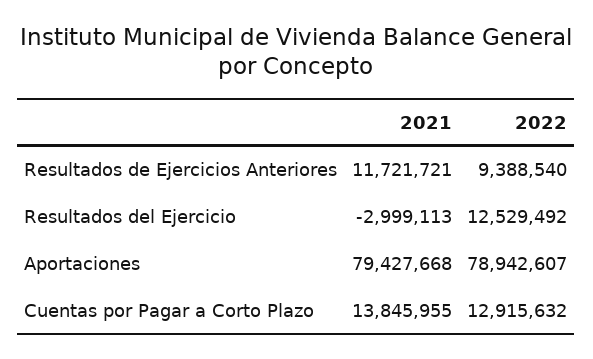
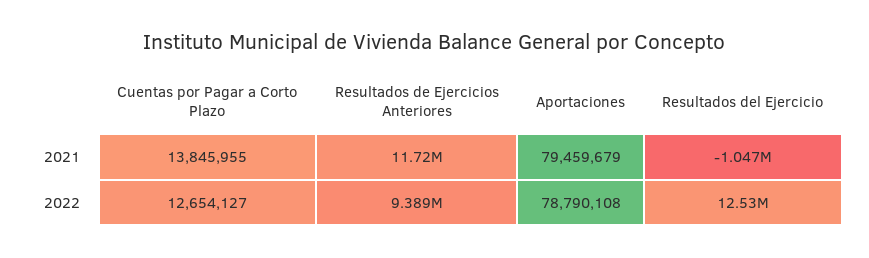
  {
    "2021": {
      "Resultados de Ejercicios Anteriores": 11721721,
-     "Resultados del Ejercicio": -2999113,
+     "Resultados del Ejercicio": -1047000,
-     "Aportaciones": 79427668,
+     "Aportaciones": 79459679,
      "Cuentas por Pagar a Corto Plazo": 13845955
    },
    "2022": {
      "Resultados de Ejercicios Anteriores": 9388540,
      "Resultados del Ejercicio": 12529492,
-     "Aportaciones": 78942607,
+     "Aportaciones": 78790108,
-     "Cuentas por Pagar a Corto Plazo": 12915632
+     "Cuentas por Pagar a Corto Plazo": 12654127
    }
  }

